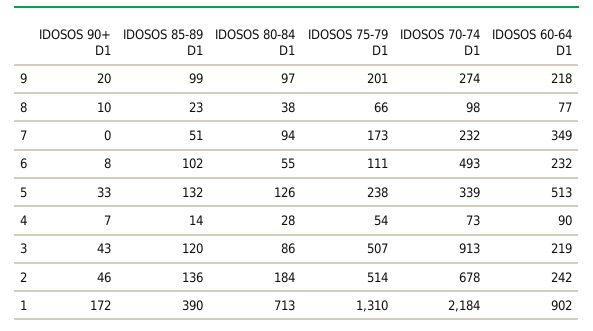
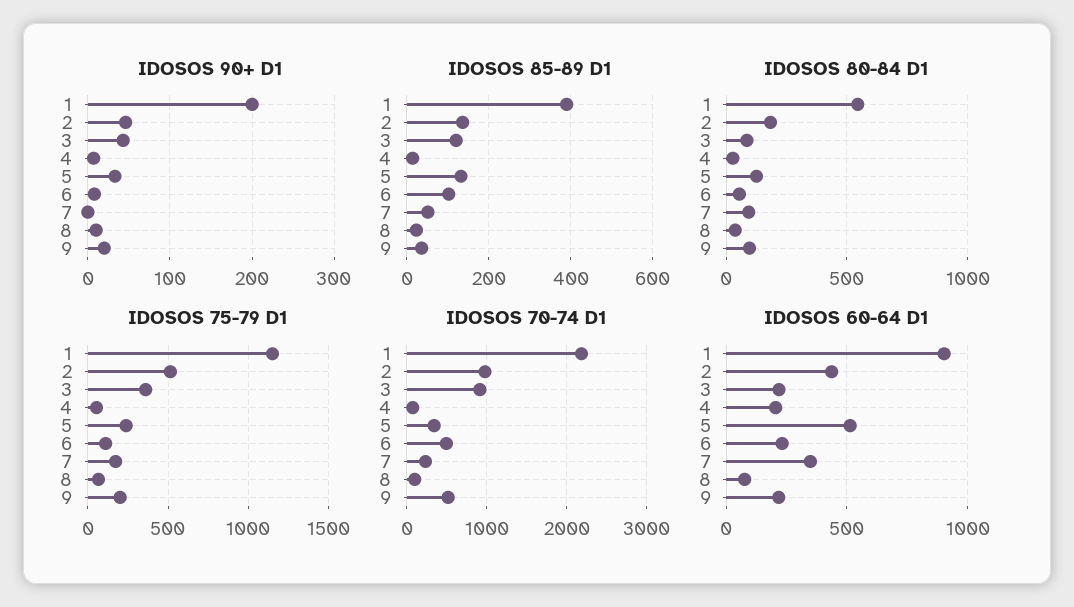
  {
    "IDOSOS 90+ D1": {
      "9": 20,
      "8": 10,
      "7": 0,
      "6": 8,
      "5": 33,
      "4": 7,
      "3": 43,
      "2": 46,
-     "1": 172
+     "1": 200
    },
    "IDOSOS 85-89 D1": {
-     "9": 99,
+     "9": 40,
      "8": 23,
      "7": 51,
      "6": 102,
      "5": 132,
      "4": 14,
      "3": 120,
      "2": 136,
      "1": 390
    },
    "IDOSOS 80-84 D1": {
      "9": 97,
      "8": 38,
      "7": 94,
      "6": 55,
      "5": 126,
      "4": 28,
      "3": 86,
      "2": 184,
-     "1": 713
+     "1": 550
    },
    "IDOSOS 75-79 D1": {
      "9": 201,
      "8": 66,
      "7": 173,
      "6": 111,
      "5": 238,
      "4": 54,
-     "3": 507,
+     "3": 350,
      "2": 514,
-     "1": 1310
+     "1": 1150
    },
    "IDOSOS 70-74 D1": {
-     "9": 274,
+     "9": 500,
      "8": 98,
      "7": 232,
      "6": 493,
      "5": 339,
      "4": 73,
      "3": 913,
-     "2": 678,
+     "2": 1000,
      "1": 2184
    },
    "IDOSOS 60-64 D1": {
      "9": 218,
      "8": 77,
      "7": 349,
      "6": 232,
      "5": 513,
-     "4": 90,
+     "4": 200,
      "3": 219,
-     "2": 242,
+     "2": 450,
      "1": 902
    }
  }

